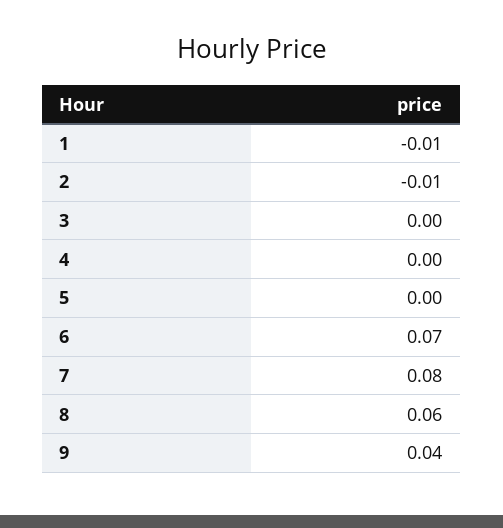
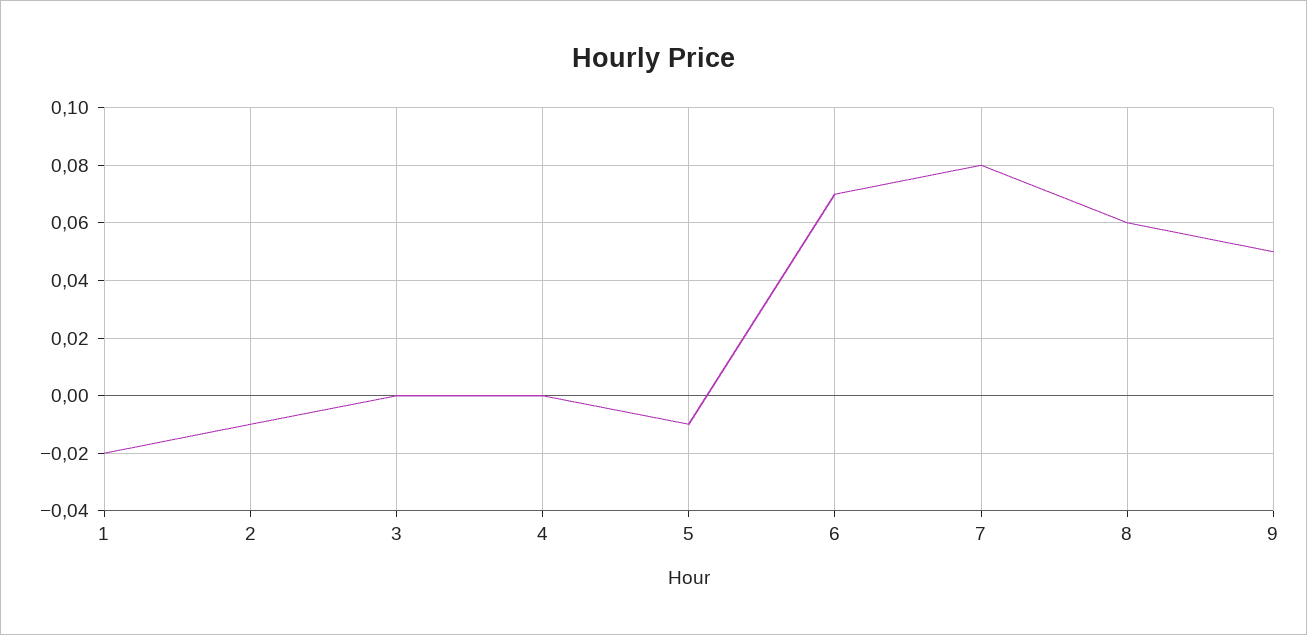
  {
-   "1": -0.01,
+   "1": -0.02,
    "2": -0.01,
    "3": 0,
    "4": 0,
-   "5": 0,
+   "5": -0.01,
    "6": 0.07,
    "7": 0.08,
    "8": 0.06,
-   "9": 0.04
+   "9": 0.05
  }

